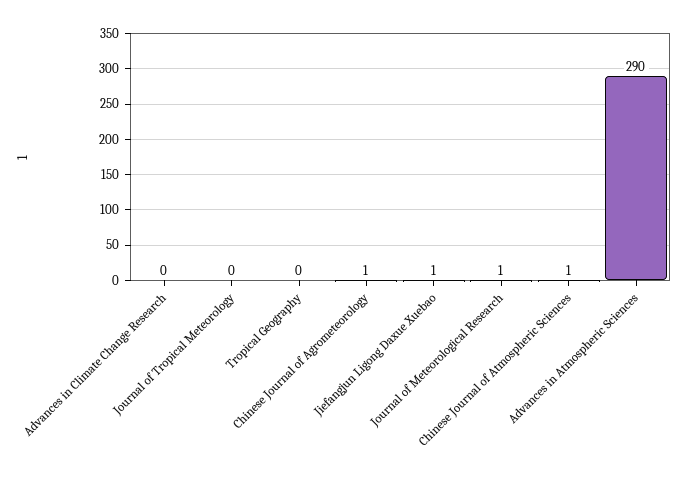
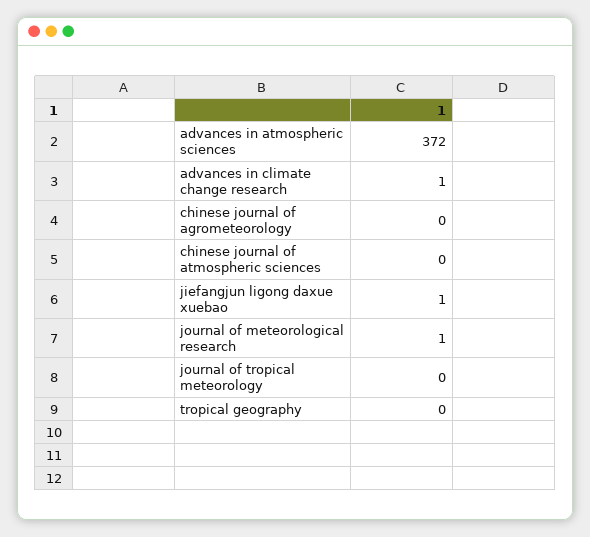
  {
-   "Advances in Climate Change Research": 0,
+   "Advances in Climate Change Research": 1,
    "Journal of Tropical Meteorology": 0,
    "Tropical Geography": 0,
-   "Chinese Journal of Agrometeorology": 1,
+   "Chinese Journal of Agrometeorology": 0,
    "Jiefangjun Ligong Daxue Xuebao": 1,
    "Journal of Meteorological Research": 1,
-   "Chinese Journal of Atmospheric Sciences": 1,
+   "Chinese Journal of Atmospheric Sciences": 0,
-   "Advances in Atmospheric Sciences": 290
+   "Advances in Atmospheric Sciences": 372
  }

